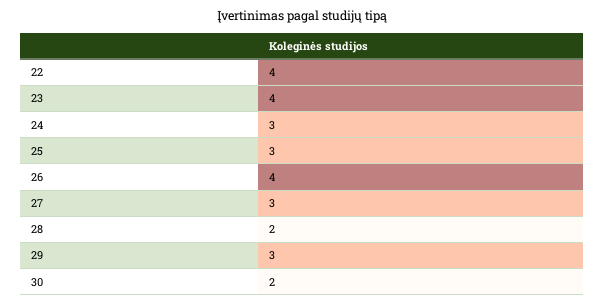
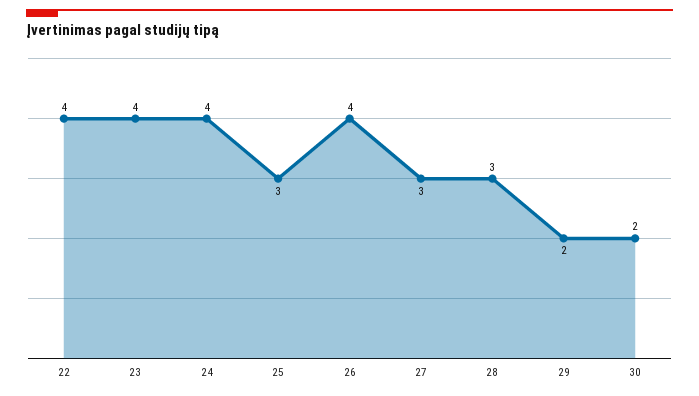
  {
    "22": 4,
    "23": 4,
-   "24": 3,
+   "24": 4,
    "25": 3,
    "26": 4,
    "27": 3,
-   "28": 2,
+   "28": 3,
-   "29": 3,
+   "29": 2,
    "30": 2
  }

